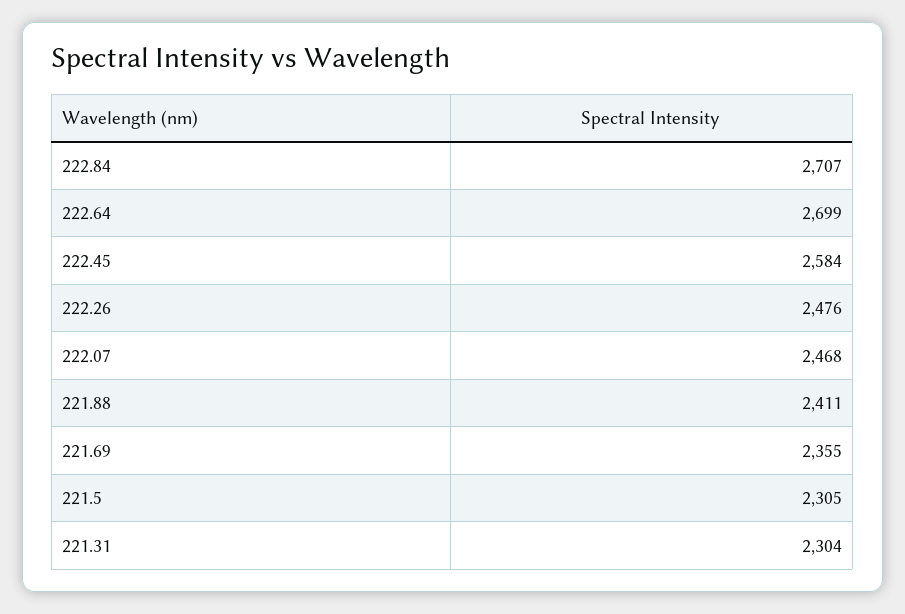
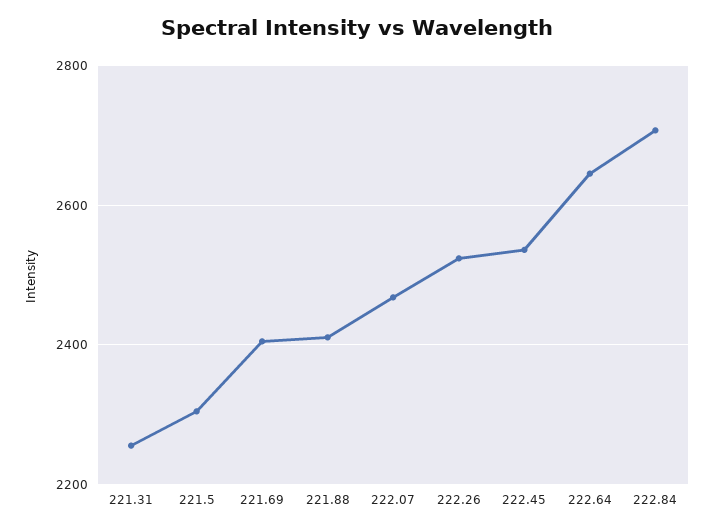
  {
    "222.84": 2707,
-   "222.64": 2699,
+   "222.64": 2640,
-   "222.45": 2584,
+   "222.45": 2540,
-   "222.26": 2476,
+   "222.26": 2520,
    "222.07": 2468,
    "221.88": 2411,
-   "221.69": 2355,
+   "221.69": 2400,
    "221.5": 2305,
-   "221.31": 2304
+   "221.31": 2260
  }

